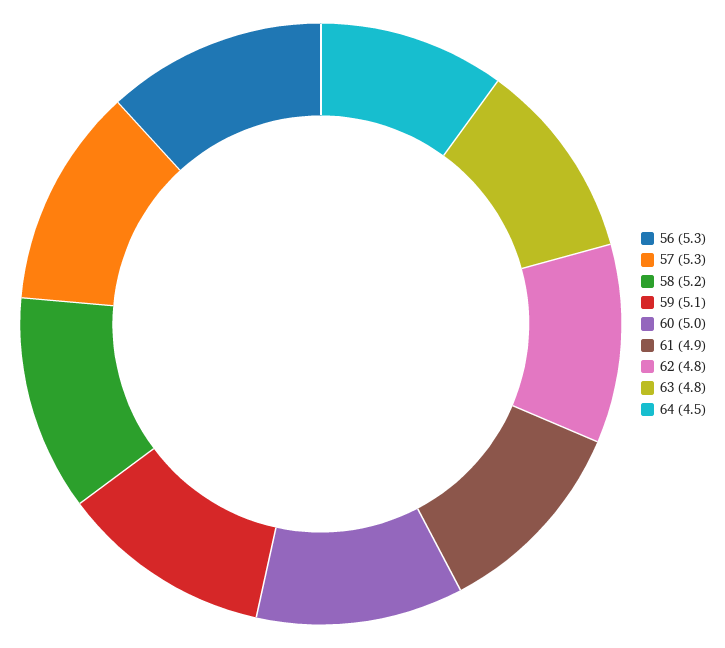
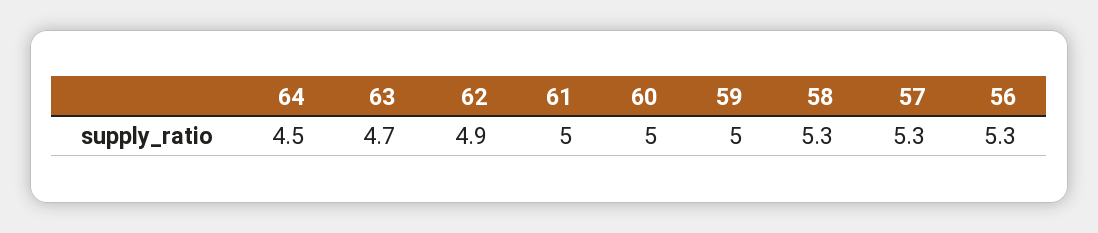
  {
    "56": 5.3,
    "57": 5.3,
-   "58": 5.2,
+   "58": 5.3,
-   "59": 5.1,
+   "59": 5,
    "60": 5,
-   "61": 4.9,
+   "61": 5,
-   "62": 4.8,
+   "62": 4.9,
-   "63": 4.8,
+   "63": 4.7,
    "64": 4.5
  }

